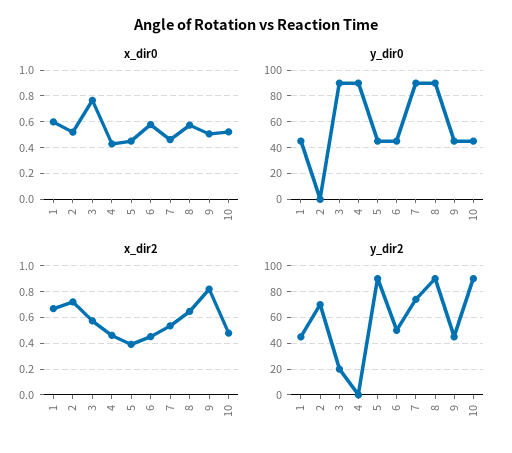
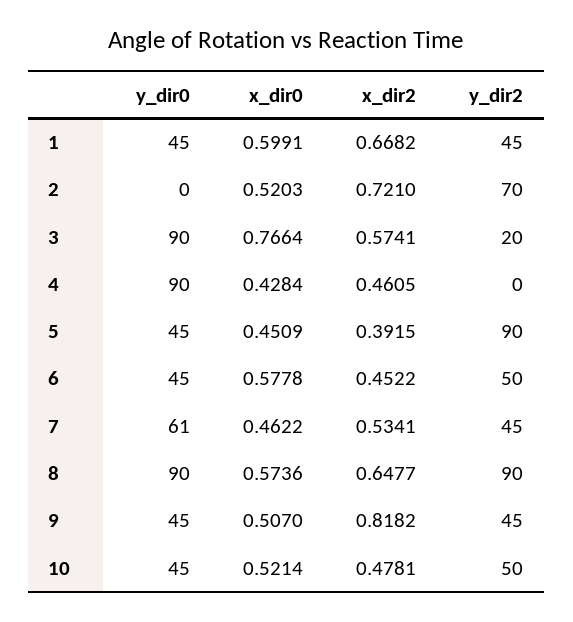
  {
    "x_dir0": {
      "1": 0.5991,
      "2": 0.5203,
      "3": 0.7664,
      "4": 0.4284,
      "5": 0.4509,
      "6": 0.5778,
      "7": 0.4622,
      "8": 0.5736,
      "9": 0.507,
      "10": 0.5214
    },
    "y_dir0": {
      "1": 45,
      "2": 0,
      "3": 90,
      "4": 90,
      "5": 45,
      "6": 45,
-     "7": 90,
+     "7": 61,
      "8": 90,
      "9": 45,
      "10": 45
    },
    "x_dir2": {
      "1": 0.6682,
      "2": 0.721,
      "3": 0.5741,
      "4": 0.4605,
      "5": 0.3915,
      "6": 0.4522,
      "7": 0.5341,
      "8": 0.6477,
      "9": 0.8182,
      "10": 0.4781
    },
    "y_dir2": {
      "1": 45,
      "2": 70,
      "3": 20,
      "4": 0,
      "5": 90,
      "6": 50,
-     "7": 75,
+     "7": 45,
      "8": 90,
      "9": 45,
-     "10": 90
+     "10": 50
    }
  }

